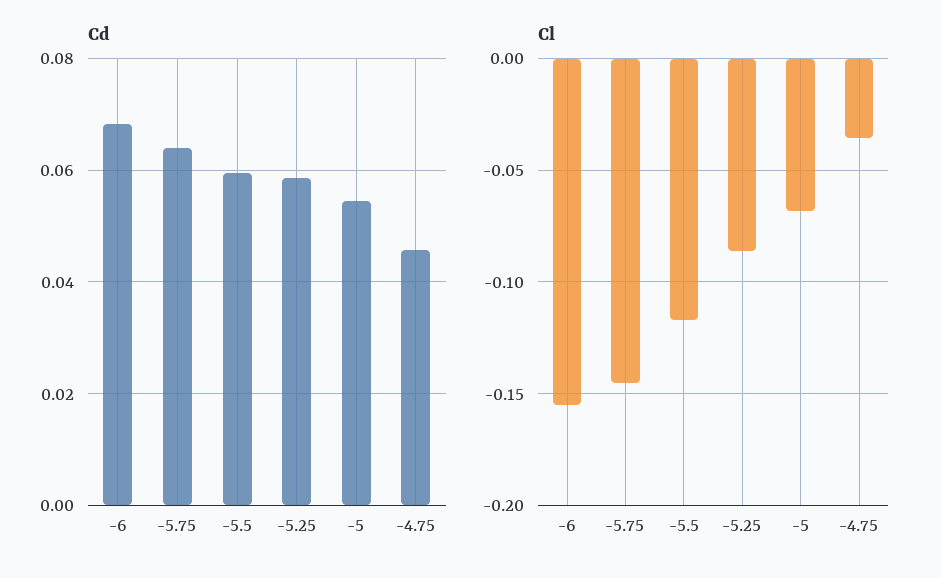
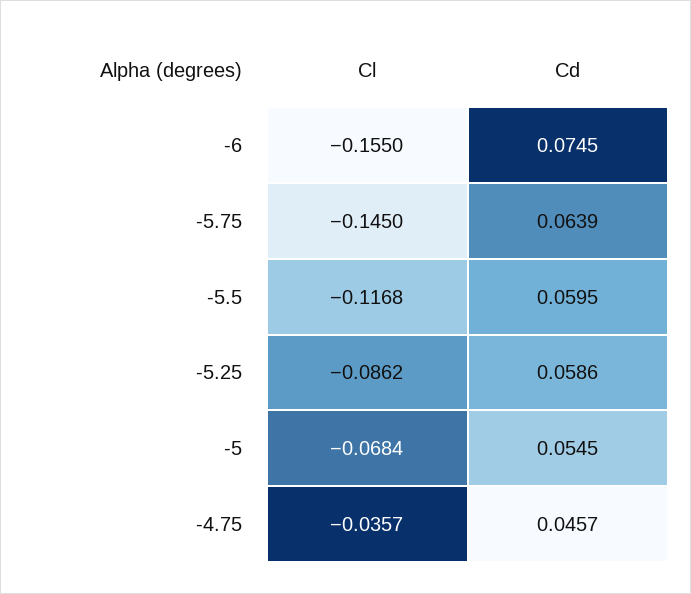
  {
    "Cd": {
-     "-6": 0.068,
+     "-6": 0.0745,
      "-5.75": 0.0639,
      "-5.5": 0.0595,
      "-5.25": 0.0586,
      "-5": 0.0545,
      "-4.75": 0.0457
    },
    "Cl": {
      "-6": -0.155,
      "-5.75": -0.145,
      "-5.5": -0.1168,
      "-5.25": -0.0862,
      "-5": -0.0684,
      "-4.75": -0.0357
    }
  }

